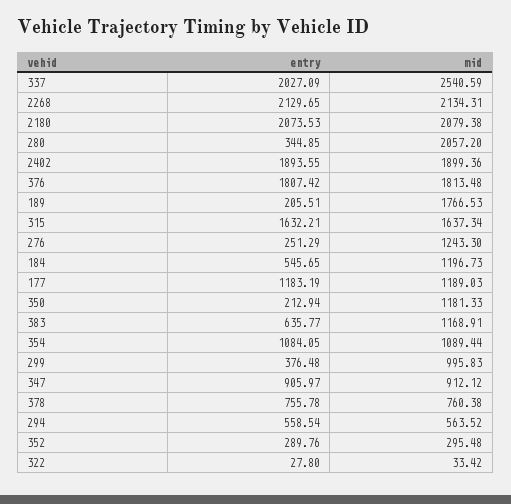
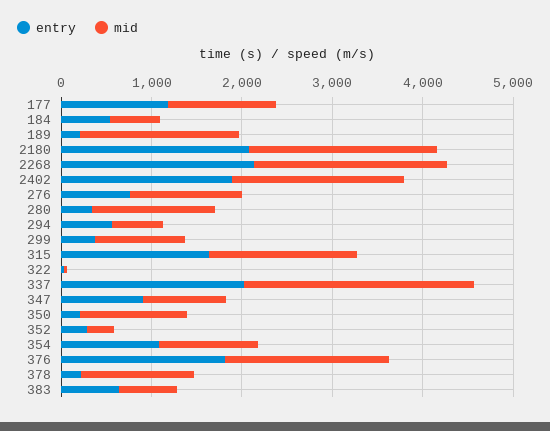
  {
    "entry": {
      "337": 2027.09,
      "2268": 2129.65,
      "2180": 2073.53,
      "280": 344.85,
      "2402": 1893.55,
      "376": 1807.42,
      "189": 205.51,
      "315": 1632.21,
-     "276": 251.29,
+     "276": 800,
      "184": 545.65,
      "177": 1183.19,
      "350": 212.94,
      "383": 635.77,
      "354": 1084.05,
      "299": 376.48,
      "347": 905.97,
-     "378": 755.78,
+     "378": 200,
      "294": 558.54,
      "352": 289.76,
      "322": 27.8
    },
    "mid": {
      "337": 2540.59,
      "2268": 2134.31,
      "2180": 2079.38,
-     "280": 2057.2,
+     "280": 1400,
      "2402": 1899.36,
      "376": 1813.48,
      "189": 1766.53,
      "315": 1637.34,
      "276": 1243.3,
-     "184": 1196.73,
+     "184": 600,
      "177": 1189.03,
      "350": 1181.33,
-     "383": 1168.91,
+     "383": 600,
      "354": 1089.44,
      "299": 995.83,
      "347": 912.12,
-     "378": 760.38,
+     "378": 1200,
      "294": 563.52,
      "352": 295.48,
      "322": 33.42
    }
  }

